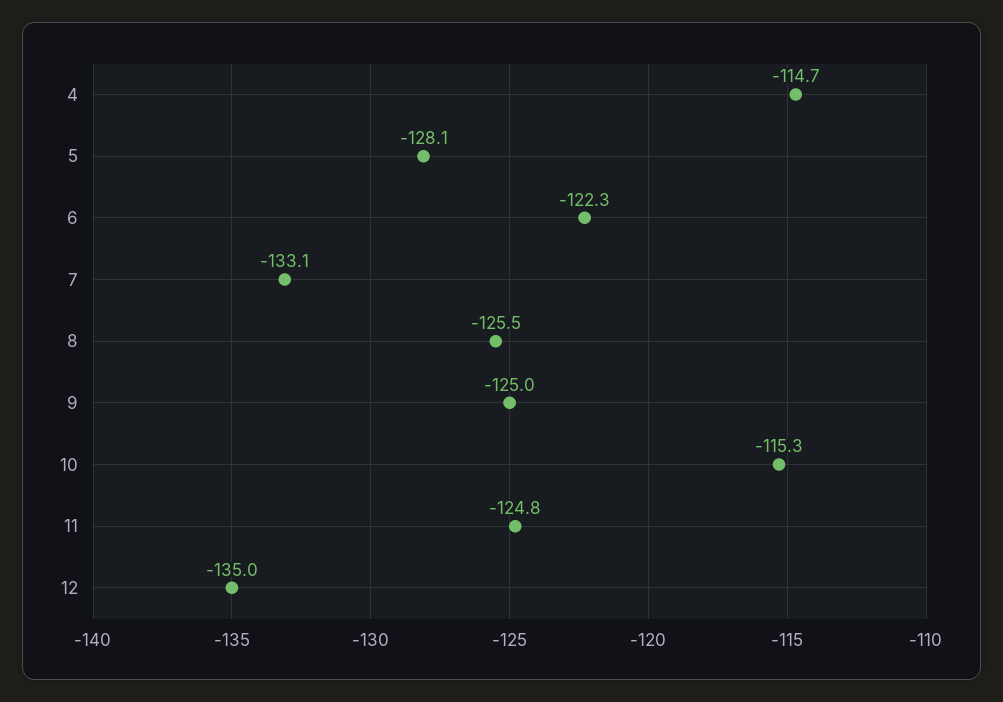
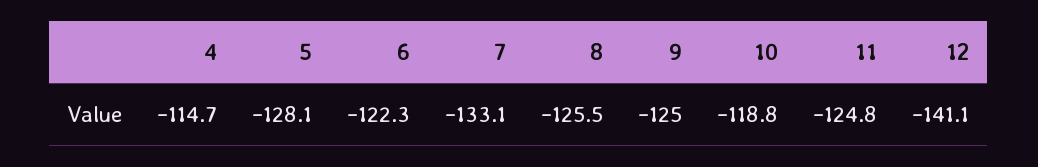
  {
    "4": -114.7,
    "5": -128.1,
    "6": -122.3,
    "7": -133.1,
    "8": -125.5,
    "9": -125,
-   "10": -115.3,
+   "10": -118.8,
    "11": -124.8,
-   "12": -135
+   "12": -141.1
  }

